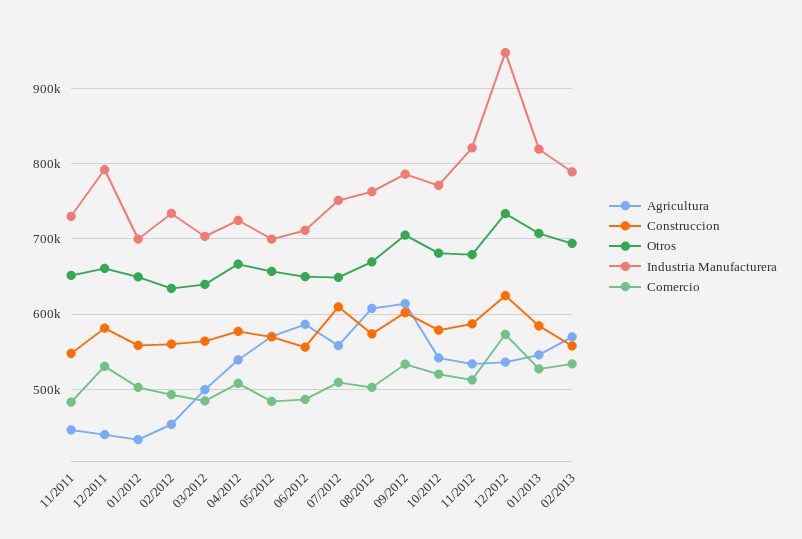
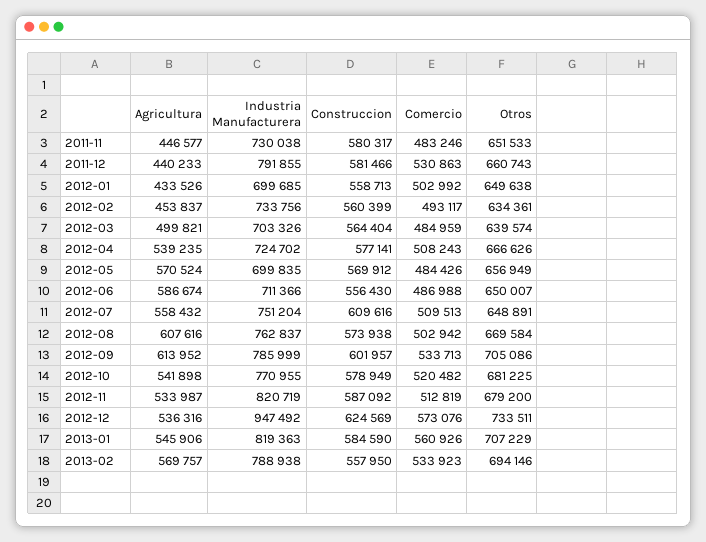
  {
    "Agricultura": {
      "11/2011": 446577,
      "12/2011": 440233,
      "01/2012": 433526,
      "02/2012": 453837,
      "03/2012": 499821,
      "04/2012": 539235,
      "05/2012": 570524,
      "06/2012": 586674,
      "07/2012": 558432,
      "08/2012": 607616,
      "09/2012": 613952,
      "10/2012": 541898,
      "11/2012": 533987,
      "12/2012": 536316,
      "01/2013": 545906,
      "02/2013": 569757
    },
    "Construccion": {
-     "11/2011": 550000,
+     "11/2011": 580317,
      "12/2011": 581466,
      "01/2012": 558713,
      "02/2012": 560399,
      "03/2012": 564404,
      "04/2012": 577141,
      "05/2012": 569912,
      "06/2012": 556430,
      "07/2012": 609616,
      "08/2012": 573938,
      "09/2012": 601957,
      "10/2012": 578949,
      "11/2012": 587092,
      "12/2012": 624569,
      "01/2013": 584590,
      "02/2013": 557950
    },
    "Otros": {
      "11/2011": 651533,
      "12/2011": 660743,
      "01/2012": 649638,
      "02/2012": 634361,
      "03/2012": 639574,
      "04/2012": 666626,
      "05/2012": 656949,
      "06/2012": 650007,
      "07/2012": 648891,
      "08/2012": 669584,
      "09/2012": 705086,
      "10/2012": 681225,
      "11/2012": 679200,
      "12/2012": 733511,
      "01/2013": 707229,
      "02/2013": 694146
    },
    "Industria Manufacturera": {
      "11/2011": 730038,
      "12/2011": 791855,
      "01/2012": 699685,
      "02/2012": 733756,
      "03/2012": 703326,
      "04/2012": 724702,
      "05/2012": 699835,
      "06/2012": 711366,
      "07/2012": 751204,
      "08/2012": 762837,
      "09/2012": 785999,
      "10/2012": 770955,
      "11/2012": 820719,
      "12/2012": 947492,
      "01/2013": 819363,
      "02/2013": 788938
    },
    "Comercio": {
      "11/2011": 483246,
      "12/2011": 530863,
      "01/2012": 502992,
      "02/2012": 493117,
      "03/2012": 484959,
      "04/2012": 508243,
      "05/2012": 484426,
      "06/2012": 486988,
      "07/2012": 509513,
      "08/2012": 502942,
      "09/2012": 533713,
      "10/2012": 520482,
      "11/2012": 512819,
      "12/2012": 573076,
-     "01/2013": 530000,
+     "01/2013": 560926,
      "02/2013": 533923
    }
  }

